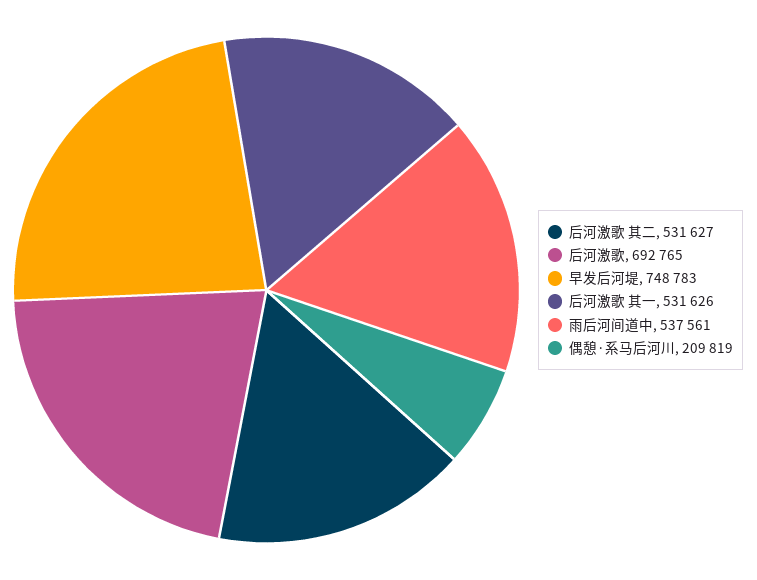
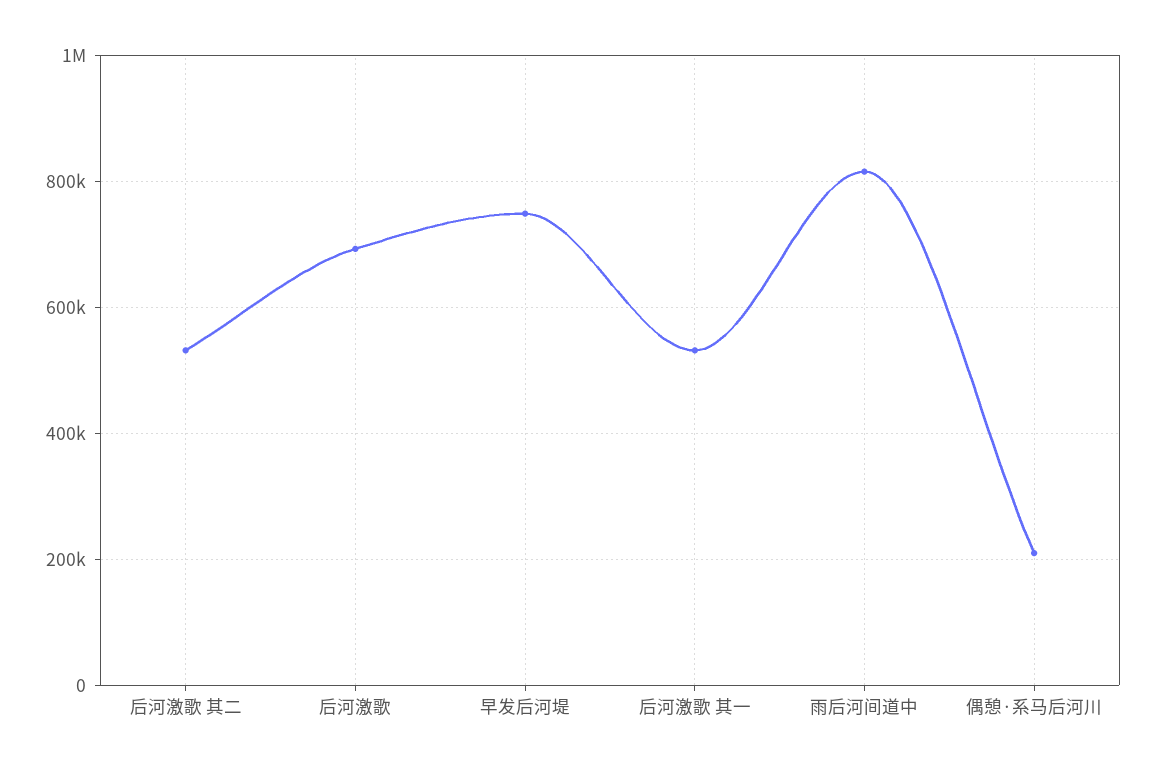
  {
    "后河激歌 其二": 531627,
    "后河激歌": 692765,
    "早发后河堤": 748783,
    "后河激歌 其一": 531626,
-   "雨后河间道中": 537561,
+   "雨后河间道中": 820000,
    "偶憩·系马后河川": 209819
  }

